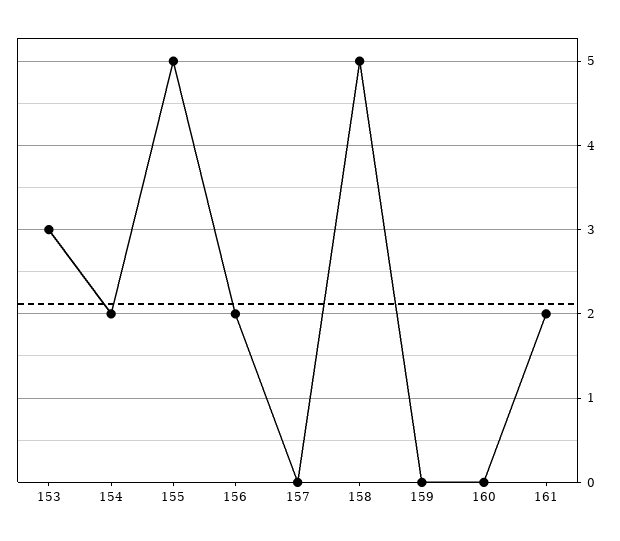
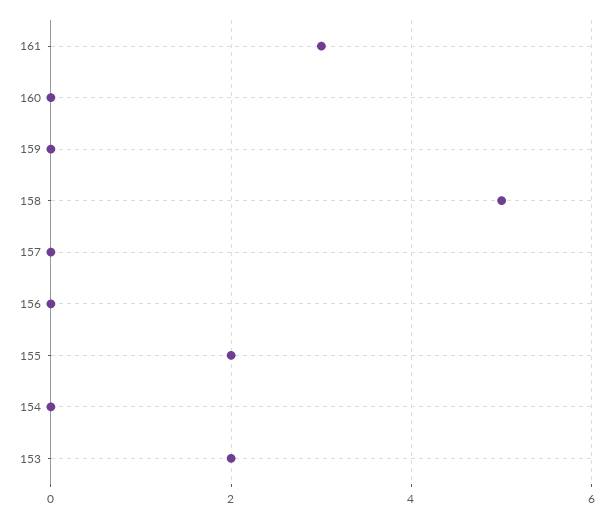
  {
-   "153": 3,
+   "153": 2,
-   "154": 2,
+   "154": 0,
-   "155": 5,
+   "155": 2,
-   "156": 2,
+   "156": 0,
    "157": 0,
    "158": 5,
    "159": 0,
    "160": 0,
-   "161": 2
+   "161": 3
  }

